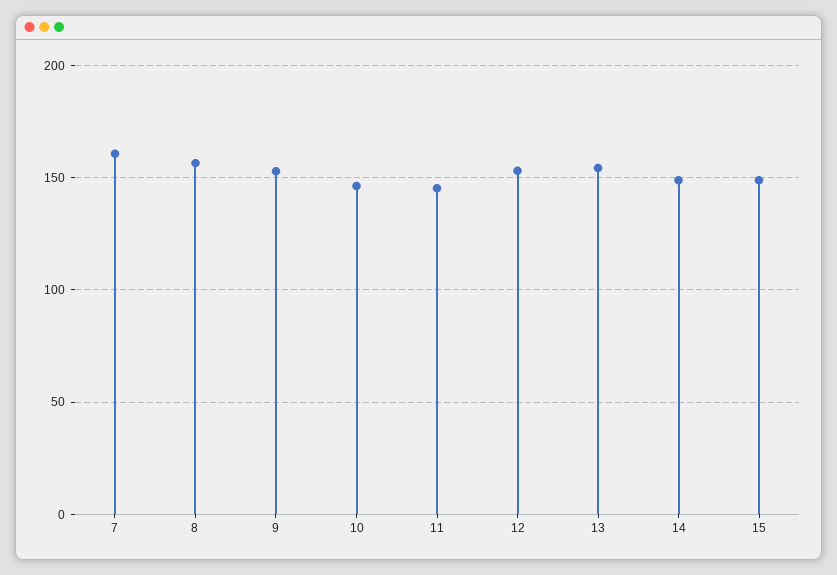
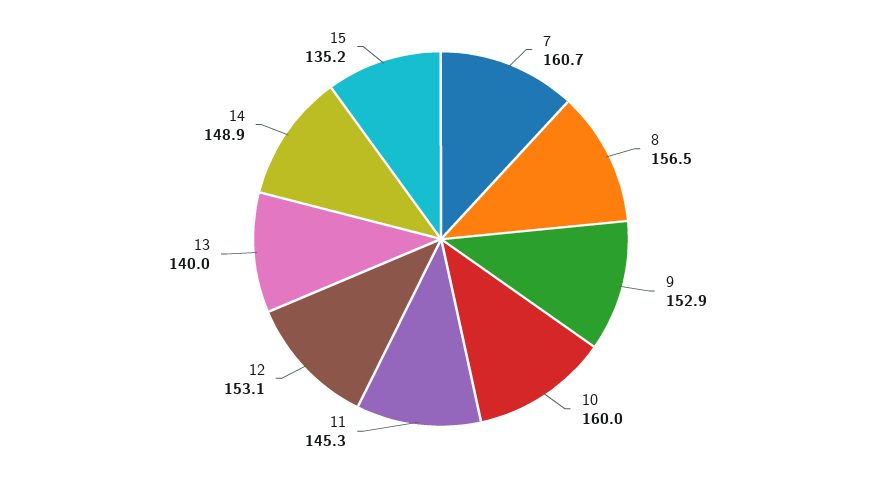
  {
    "7": 160.7,
    "8": 156.5,
    "9": 152.9,
-   "10": 145,
+   "10": 160,
    "11": 145.3,
    "12": 153.1,
-   "13": 155,
+   "13": 140,
    "14": 148.9,
-   "15": 150
+   "15": 135.2
  }

